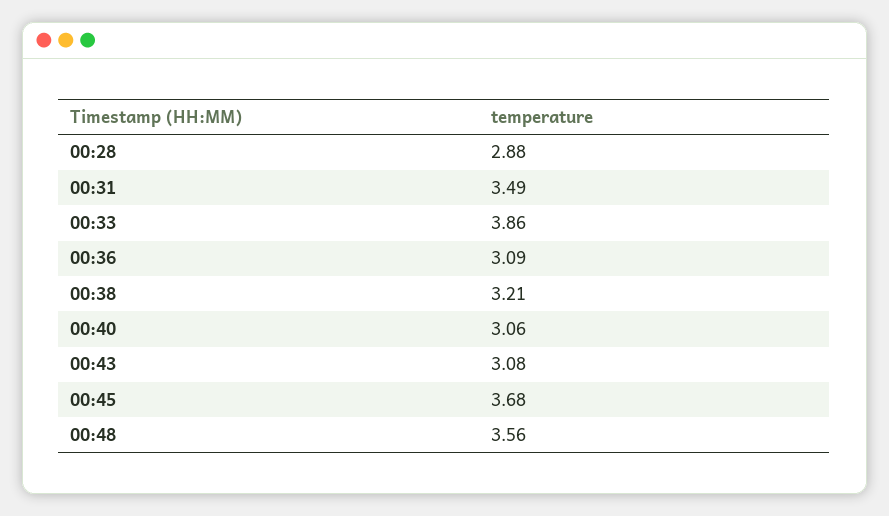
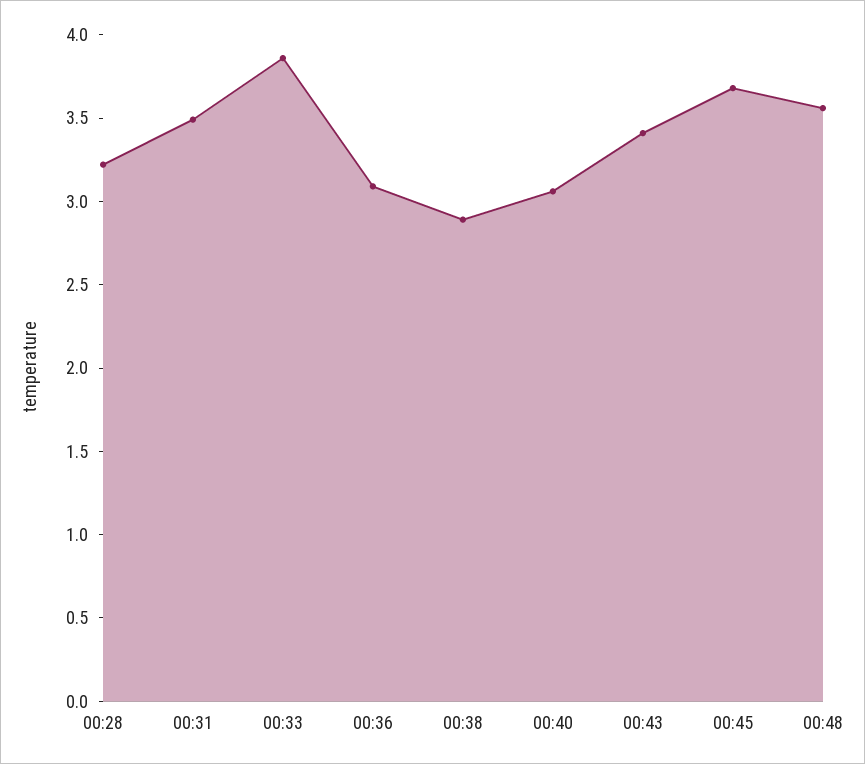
  {
-   "00:28": 2.88,
+   "00:28": 3.2,
    "00:31": 3.49,
    "00:33": 3.86,
    "00:36": 3.09,
-   "00:38": 3.21,
+   "00:38": 2.9,
    "00:40": 3.06,
-   "00:43": 3.08,
+   "00:43": 3.4,
    "00:45": 3.68,
    "00:48": 3.56
  }

